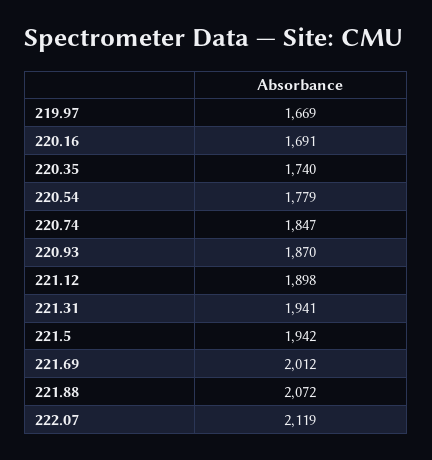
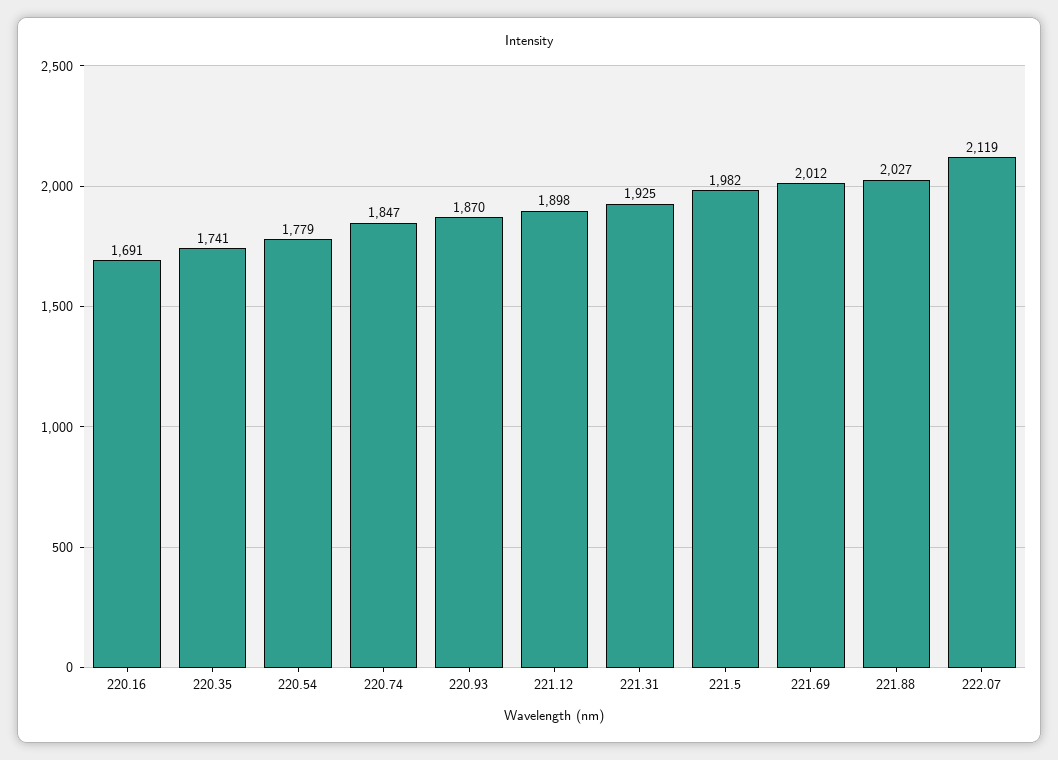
  {
-   "219.97": 1669,
    "220.16": 1691,
-   "220.35": 1740,
+   "220.35": 1741,
    "220.54": 1779,
    "220.74": 1847,
    "220.93": 1870,
    "221.12": 1898,
-   "221.31": 1941,
+   "221.31": 1925,
-   "221.5": 1942,
+   "221.5": 1982,
    "221.69": 2012,
-   "221.88": 2072,
+   "221.88": 2027,
    "222.07": 2119
  }

